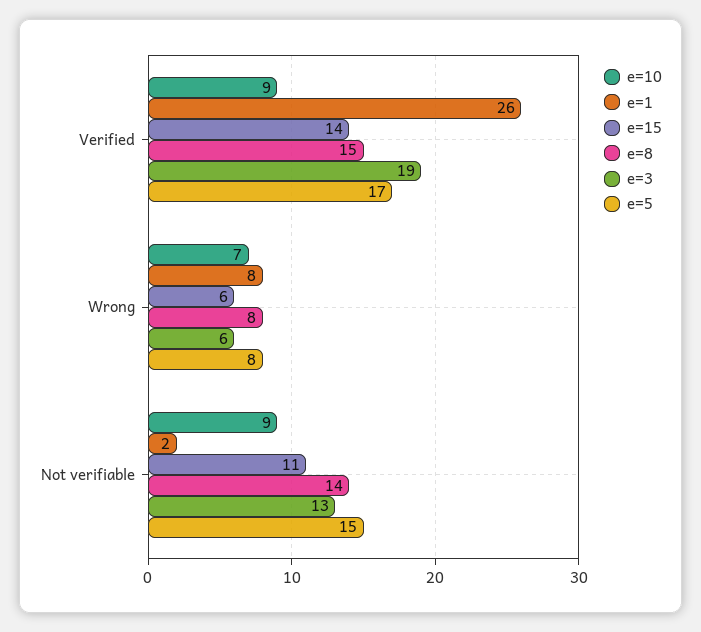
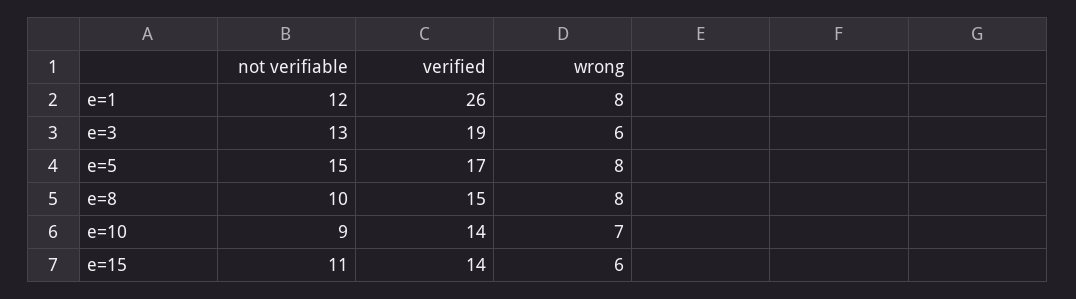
  {
    "e=10": {
-     "Verified": 9,
+     "Verified": 14,
      "Wrong": 7,
      "Not verifiable": 9
    },
    "e=1": {
      "Verified": 26,
      "Wrong": 8,
-     "Not verifiable": 2
+     "Not verifiable": 12
    },
    "e=15": {
      "Verified": 14,
      "Wrong": 6,
      "Not verifiable": 11
    },
    "e=8": {
      "Verified": 15,
      "Wrong": 8,
-     "Not verifiable": 14
+     "Not verifiable": 10
    },
    "e=3": {
      "Verified": 19,
      "Wrong": 6,
      "Not verifiable": 13
    },
    "e=5": {
      "Verified": 17,
      "Wrong": 8,
      "Not verifiable": 15
    }
  }

